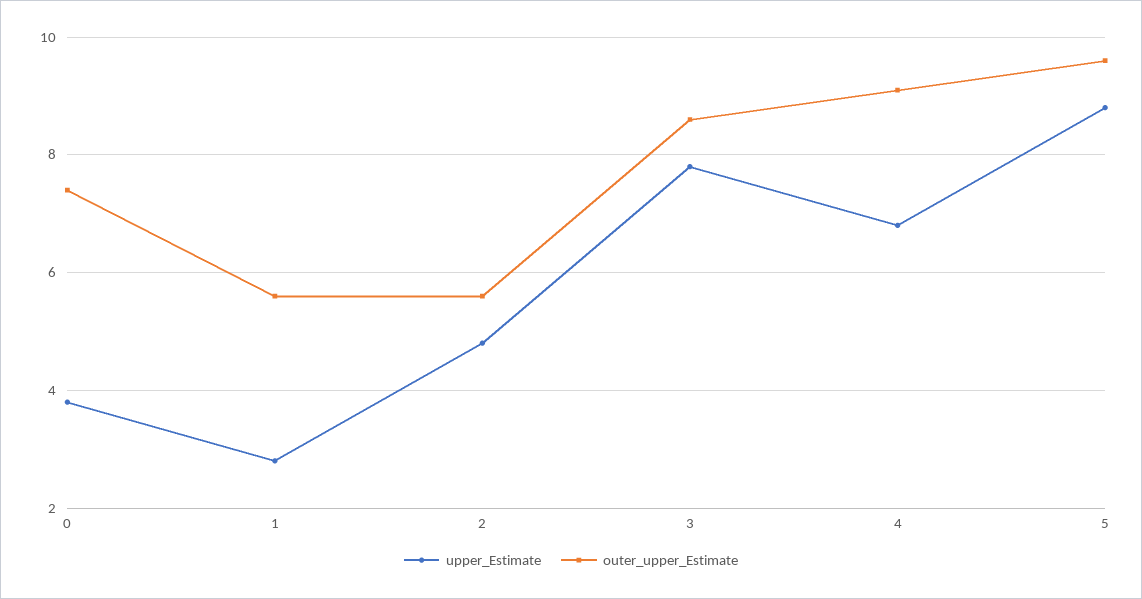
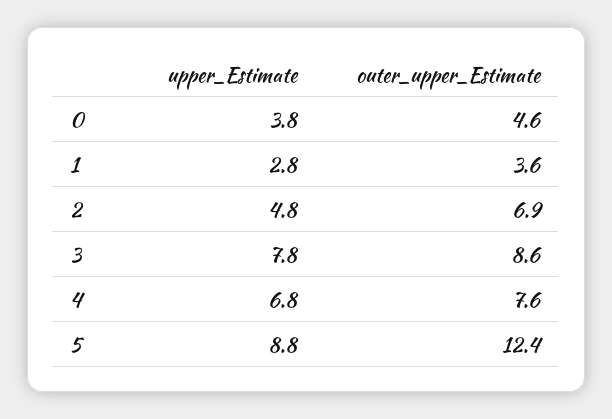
  {
    "upper_Estimate": {
      "0": 3.8,
      "1": 2.8,
      "2": 4.8,
      "3": 7.8,
      "4": 6.8,
      "5": 8.8
    },
    "outer_upper_Estimate": {
-     "0": 7.5,
+     "0": 4.6,
-     "1": 5.5,
+     "1": 3.6,
-     "2": 5.5,
+     "2": 6.9,
      "3": 8.6,
-     "4": 9,
+     "4": 7.6,
-     "5": 9.5
+     "5": 12.4
    }
  }

